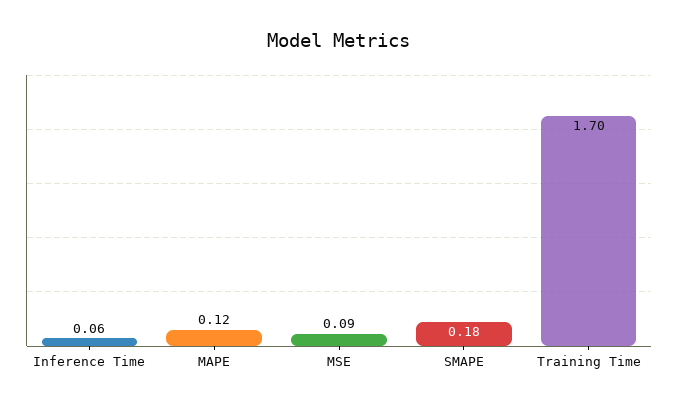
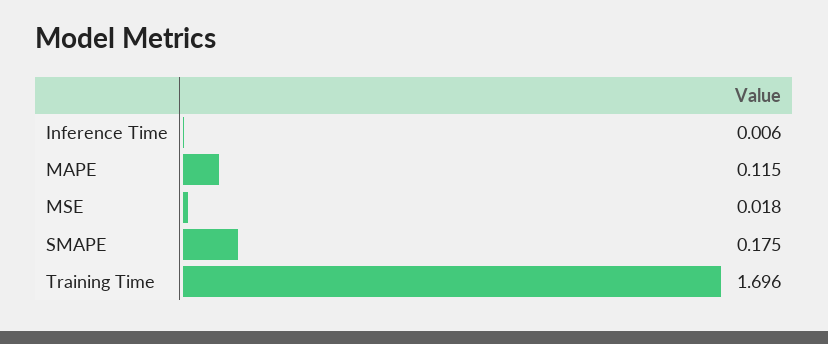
  {
-   "Inference Time": 0.06,
+   "Inference Time": 0.006,
    "MAPE": 0.115,
-   "MSE": 0.09,
+   "MSE": 0.018,
    "SMAPE": 0.175,
    "Training Time": 1.696
  }

